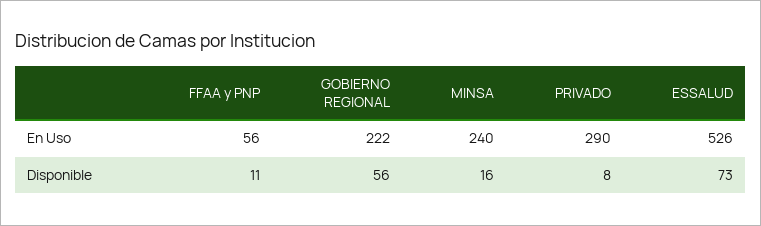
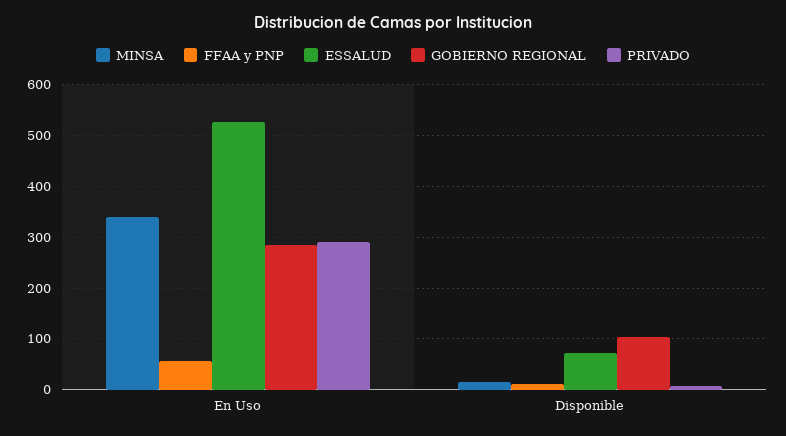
  {
    "FFAA y PNP": {
      "En Uso": 56,
      "Disponible": 11
    },
    "GOBIERNO REGIONAL": {
-     "En Uso": 222,
+     "En Uso": 280,
-     "Disponible": 56
+     "Disponible": 100
    },
    "MINSA": {
-     "En Uso": 240,
+     "En Uso": 340,
      "Disponible": 16
    },
    "PRIVADO": {
      "En Uso": 290,
      "Disponible": 8
    },
    "ESSALUD": {
      "En Uso": 526,
      "Disponible": 73
    }
  }

